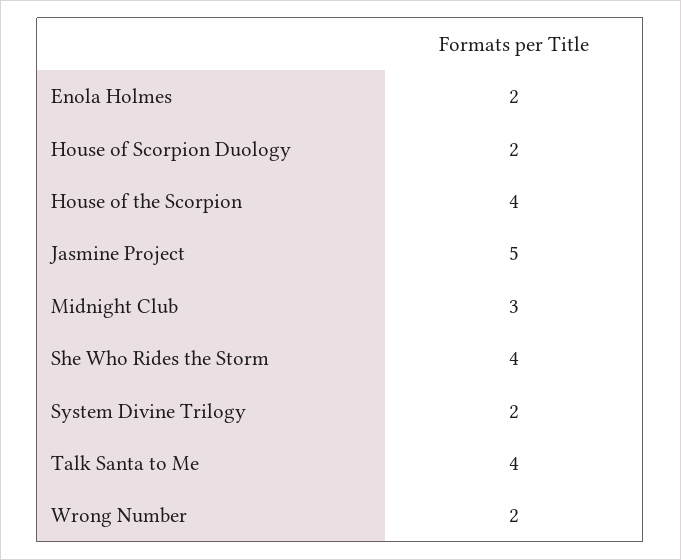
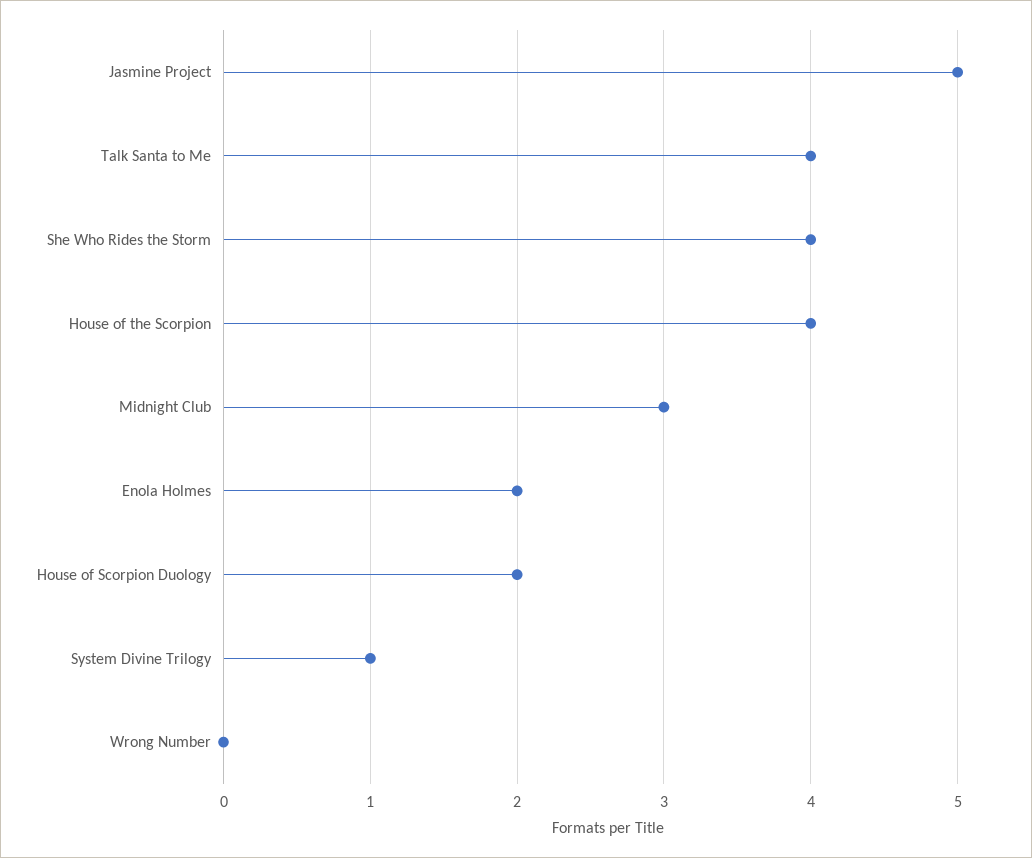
  {
    "Enola Holmes": 2,
    "House of Scorpion Duology": 2,
    "House of the Scorpion": 4,
    "Jasmine Project": 5,
    "Midnight Club": 3,
    "She Who Rides the Storm": 4,
-   "System Divine Trilogy": 2,
+   "System Divine Trilogy": 1,
    "Talk Santa to Me": 4,
-   "Wrong Number": 2
+   "Wrong Number": 0
  }

